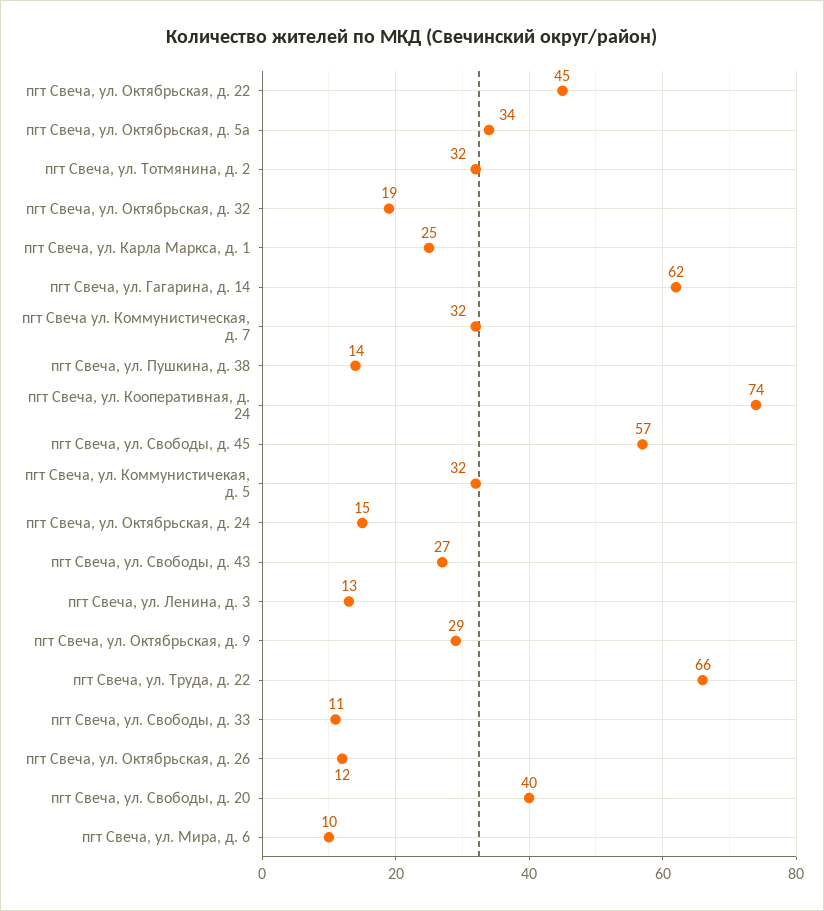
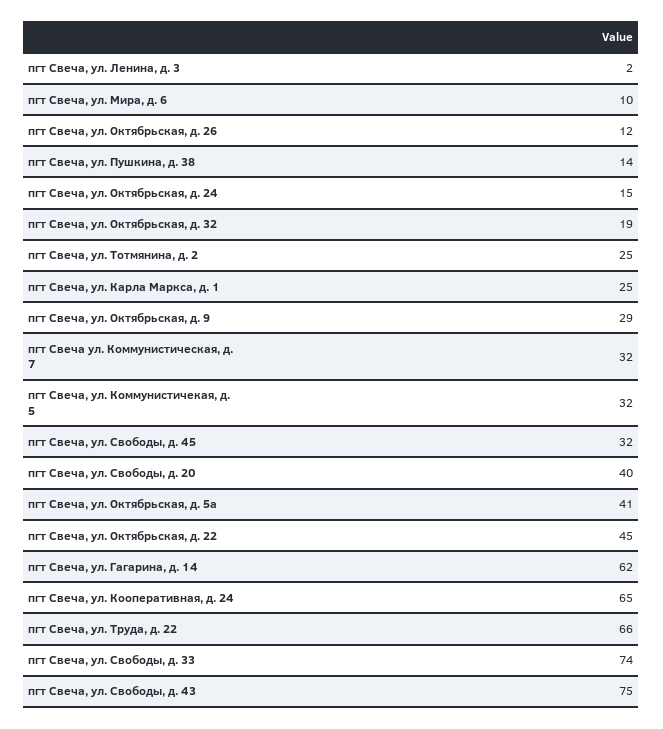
  {
    "пгт Свеча, ул. Октябрьская, д. 22": 45,
-   "пгт Свеча, ул. Октябрьская, д. 5а": 34,
+   "пгт Свеча, ул. Октябрьская, д. 5а": 41,
-   "пгт Свеча, ул. Тотмянина, д. 2": 32,
+   "пгт Свеча, ул. Тотмянина, д. 2": 25,
    "пгт Свеча, ул. Октябрьская, д. 32": 19,
    "пгт Свеча, ул. Карла Маркса, д. 1": 25,
    "пгт Свеча, ул. Гагарина, д. 14": 62,
    "пгт Свеча ул. Коммунистическая, д. 7": 32,
    "пгт Свеча, ул. Пушкина, д. 38": 14,
-   "пгт Свеча, ул. Кооперативная, д. 24": 74,
+   "пгт Свеча, ул. Кооперативная, д. 24": 65,
-   "пгт Свеча, ул. Свободы, д. 45": 57,
+   "пгт Свеча, ул. Свободы, д. 45": 32,
    "пгт Свеча, ул. Коммунистичекая, д. 5": 32,
    "пгт Свеча, ул. Октябрьская, д. 24": 15,
-   "пгт Свеча, ул. Свободы, д. 43": 27,
+   "пгт Свеча, ул. Свободы, д. 43": 75,
-   "пгт Свеча, ул. Ленина, д. 3": 13,
+   "пгт Свеча, ул. Ленина, д. 3": 2,
    "пгт Свеча, ул. Октябрьская, д. 9": 29,
    "пгт Свеча, ул. Труда, д. 22": 66,
-   "пгт Свеча, ул. Свободы, д. 33": 11,
+   "пгт Свеча, ул. Свободы, д. 33": 74,
    "пгт Свеча, ул. Октябрьская, д. 26": 12,
    "пгт Свеча, ул. Свободы, д. 20": 40,
    "пгт Свеча, ул. Мира, д. 6": 10
  }

